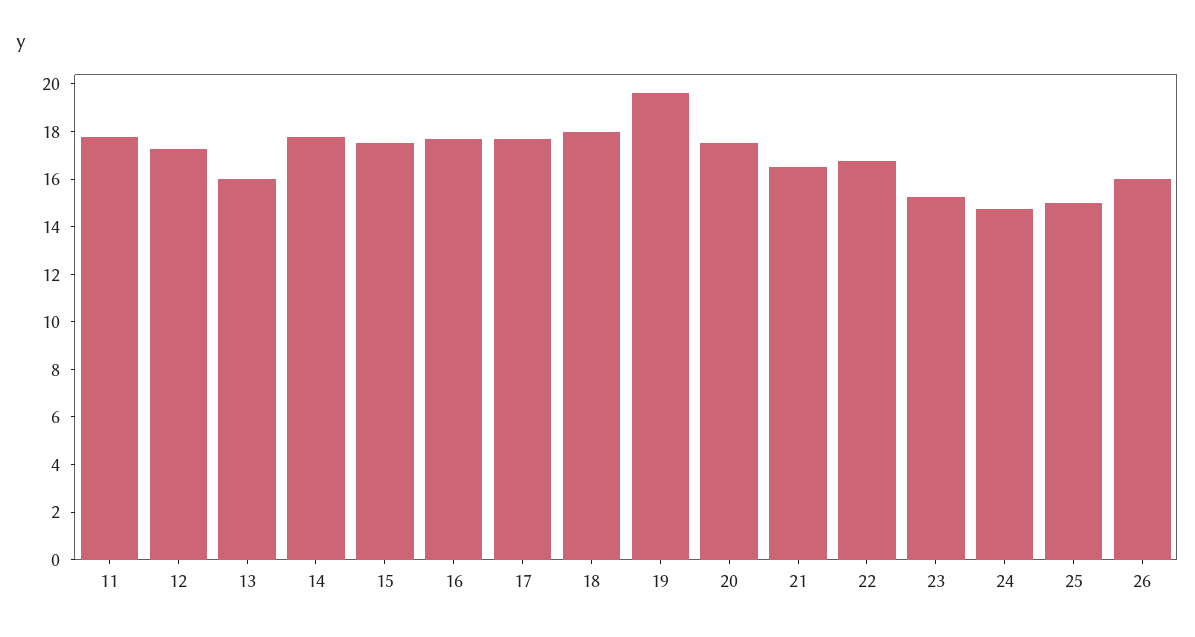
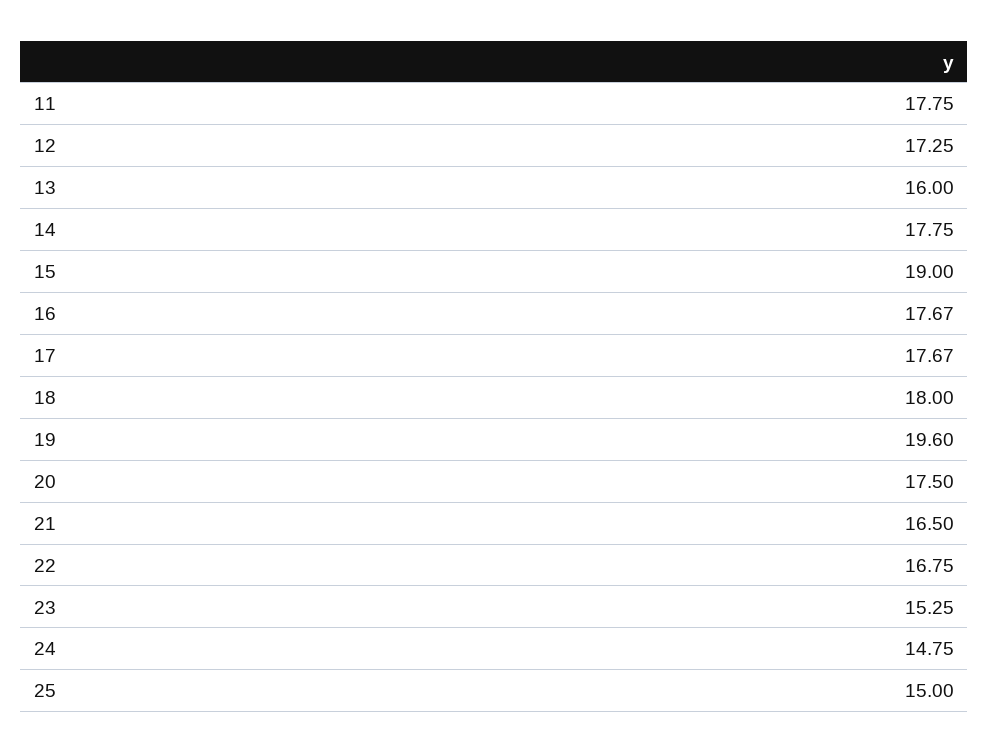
  {
    "11": 17.75,
    "12": 17.25,
    "13": 16,
    "14": 17.75,
-   "15": 17.5,
+   "15": 19,
    "16": 17.67,
    "17": 17.67,
    "18": 18,
    "19": 19.6,
    "20": 17.5,
    "21": 16.5,
    "22": 16.75,
    "23": 15.25,
    "24": 14.75,
-   "25": 15,
+   "25": 15
-   "26": 16
  }

